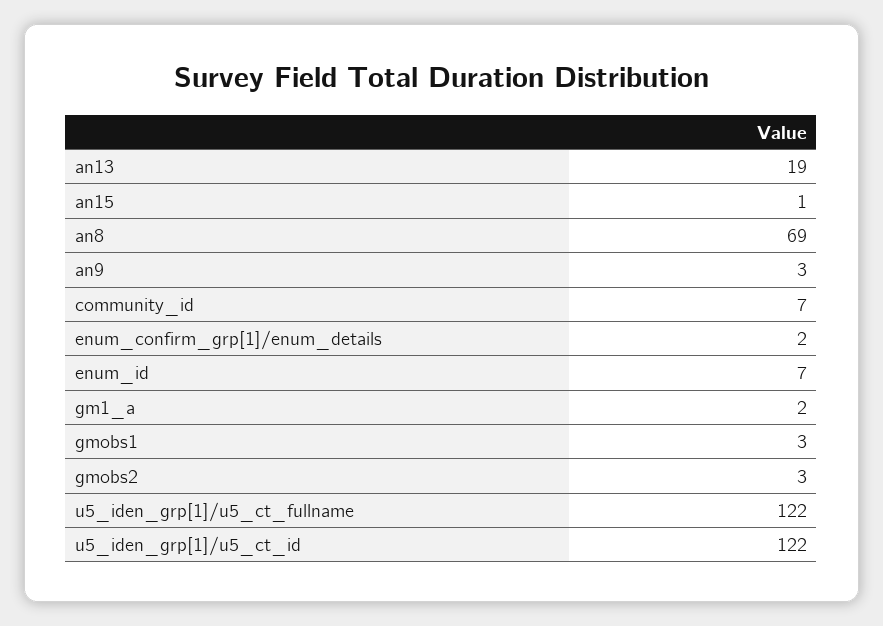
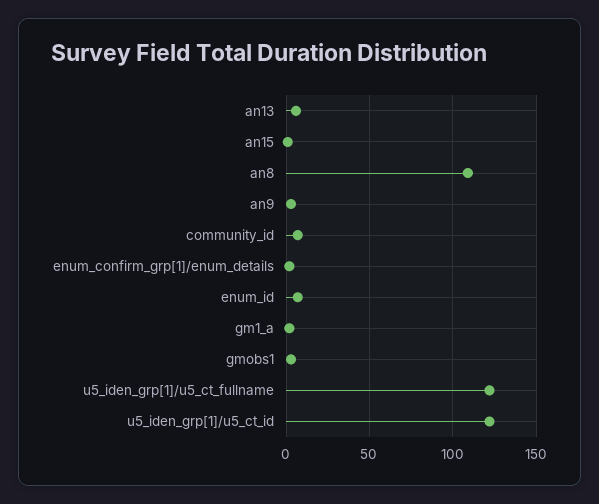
  {
-   "an13": 19,
+   "an13": 5,
    "an15": 1,
-   "an8": 69,
+   "an8": 110,
    "an9": 3,
    "community_id": 7,
    "enum_confirm_grp[1]/enum_details": 2,
    "enum_id": 7,
    "gm1_a": 2,
    "gmobs1": 3,
-   "gmobs2": 3,
    "u5_iden_grp[1]/u5_ct_fullname": 122,
    "u5_iden_grp[1]/u5_ct_id": 122
  }

